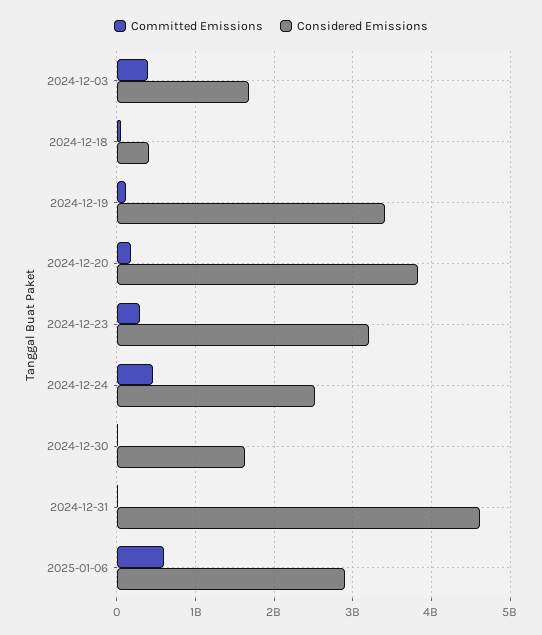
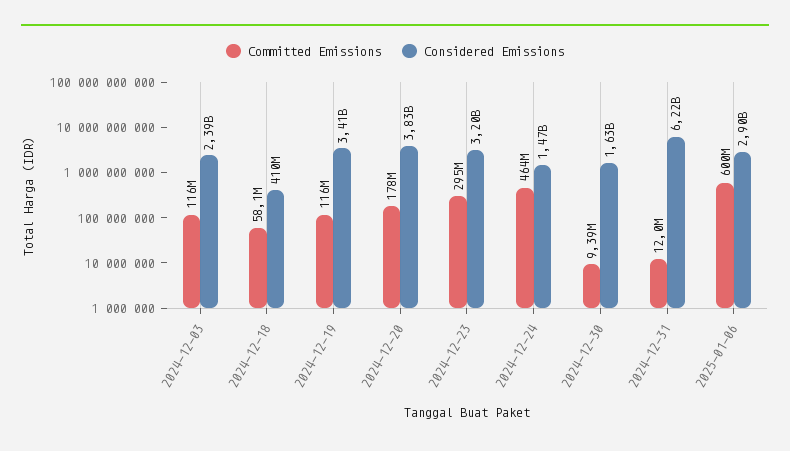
  {
    "Committed Emissions": {
-     "2024-12-03": 400000000,
+     "2024-12-03": 116000000,
      "2024-12-18": 58100000,
      "2024-12-19": 116000000,
      "2024-12-20": 178000000,
      "2024-12-23": 295000000,
      "2024-12-24": 464000000,
      "2024-12-30": 9390000,
      "2024-12-31": 12000000,
      "2025-01-06": 600000000
    },
    "Considered Emissions": {
-     "2024-12-03": 1700000000,
+     "2024-12-03": 2390000000,
      "2024-12-18": 410000000,
      "2024-12-19": 3410000000,
      "2024-12-20": 3830000000,
      "2024-12-23": 3200000000,
-     "2024-12-24": 2500000000,
+     "2024-12-24": 1470000000,
      "2024-12-30": 1630000000,
-     "2024-12-31": 4600000000,
+     "2024-12-31": 6220000000,
      "2025-01-06": 2900000000
    }
  }

